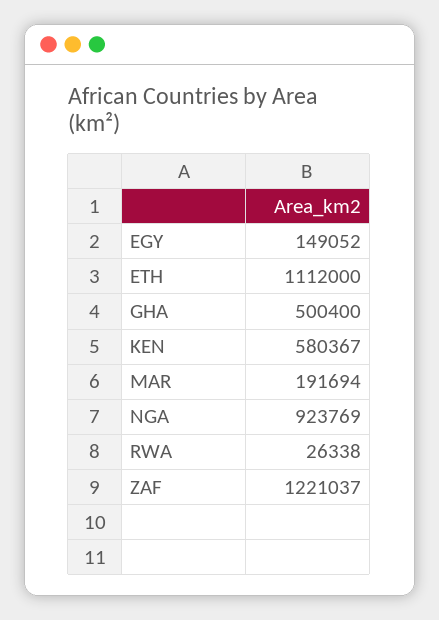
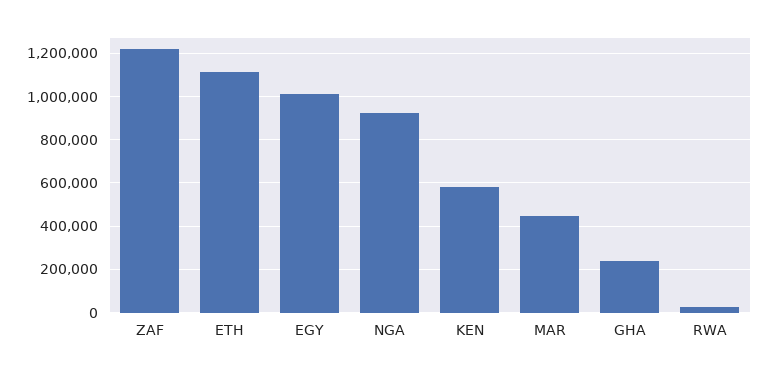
  {
-   "EGY": 149052,
+   "EGY": 1000000,
    "ETH": 1112000,
-   "GHA": 500400,
+   "GHA": 250000,
    "KEN": 580367,
-   "MAR": 191694,
+   "MAR": 450000,
    "NGA": 923769,
    "RWA": 26338,
    "ZAF": 1221037
  }

